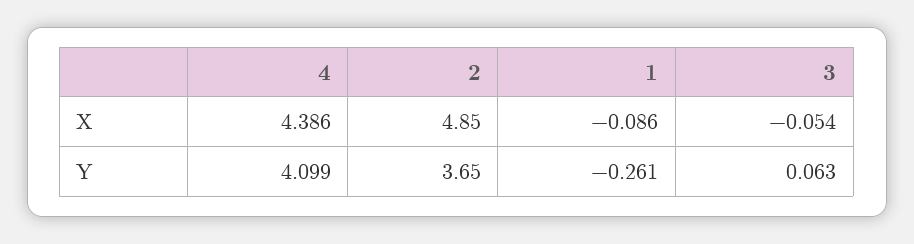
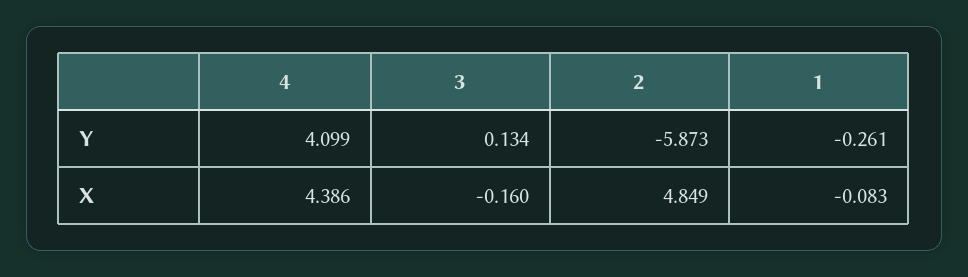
  {
    "4": {
      "X": 4.386,
      "Y": 4.099
    },
    "2": {
      "X": 4.849,
-     "Y": 3.65
+     "Y": -5.873
    },
    "1": {
-     "X": -0.086,
+     "X": -0.083,
      "Y": -0.261
    },
    "3": {
-     "X": -0.054,
+     "X": -0.16,
-     "Y": 0.063
+     "Y": 0.134
    }
  }

